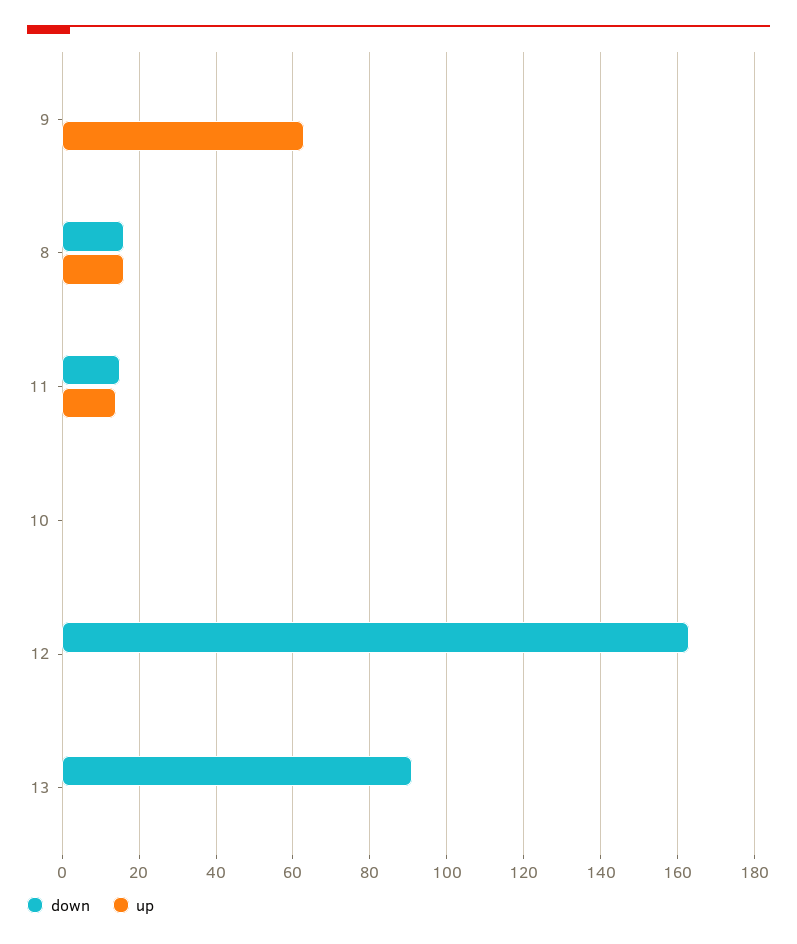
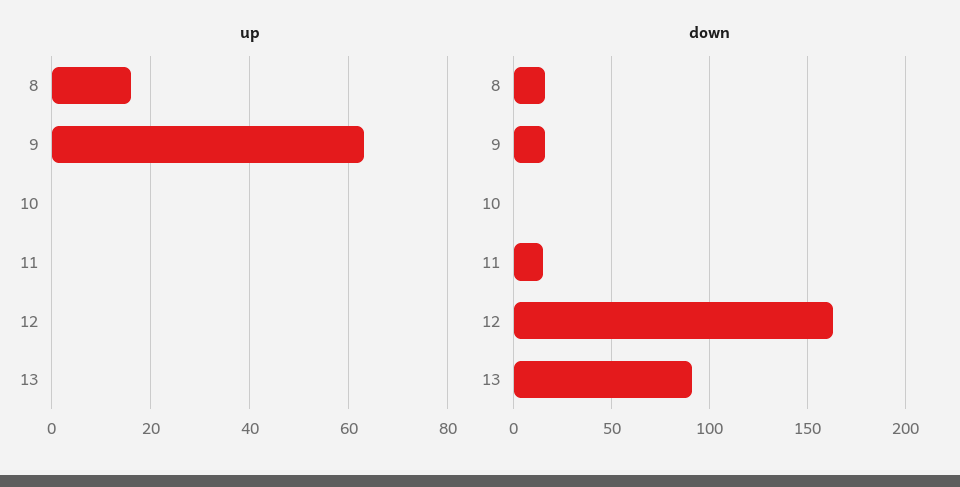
  {
    "down": {
-     "9": 0,
+     "9": 15,
      "8": 15,
      "11": 15,
      "10": 0,
      "12": 165,
      "13": 90
    },
    "up": {
      "9": 65,
      "8": 15,
-     "11": 15,
+     "11": 0,
      "10": 0,
      "12": 0,
      "13": 0
    }
  }

